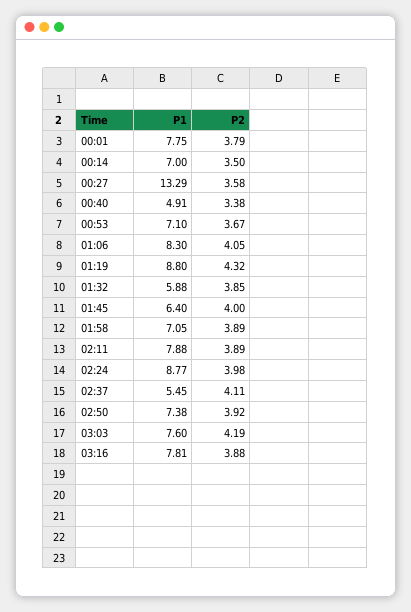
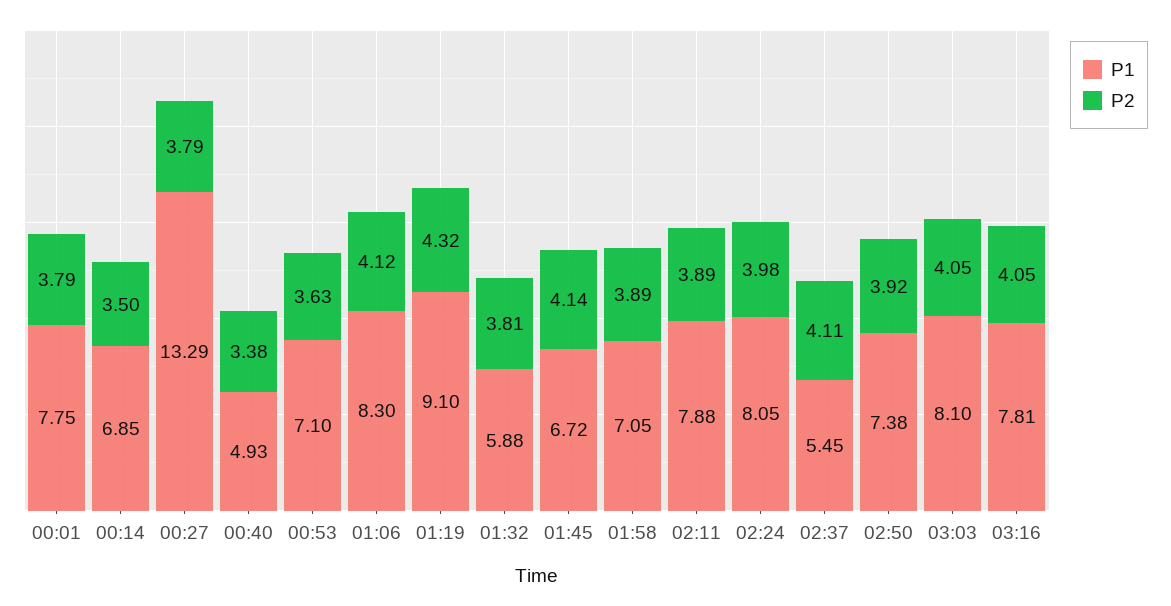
  {
    "P1": {
      "00:01": 7.75,
-     "00:14": 7,
+     "00:14": 6.85,
      "00:27": 13.29,
-     "00:40": 4.91,
+     "00:40": 4.93,
      "00:53": 7.1,
      "01:06": 8.3,
-     "01:19": 8.8,
+     "01:19": 9.1,
      "01:32": 5.88,
-     "01:45": 6.4,
+     "01:45": 6.72,
      "01:58": 7.05,
      "02:11": 7.88,
-     "02:24": 8.77,
+     "02:24": 8.05,
      "02:37": 5.45,
      "02:50": 7.38,
-     "03:03": 7.6,
+     "03:03": 8.1,
      "03:16": 7.81
    },
    "P2": {
      "00:01": 3.79,
      "00:14": 3.5,
-     "00:27": 3.58,
+     "00:27": 3.79,
      "00:40": 3.38,
-     "00:53": 3.67,
+     "00:53": 3.63,
-     "01:06": 4.05,
+     "01:06": 4.12,
      "01:19": 4.32,
-     "01:32": 3.85,
+     "01:32": 3.81,
-     "01:45": 4,
+     "01:45": 4.14,
      "01:58": 3.89,
      "02:11": 3.89,
      "02:24": 3.98,
      "02:37": 4.11,
      "02:50": 3.92,
-     "03:03": 4.19,
+     "03:03": 4.05,
-     "03:16": 3.88
+     "03:16": 4.05
    }
  }

